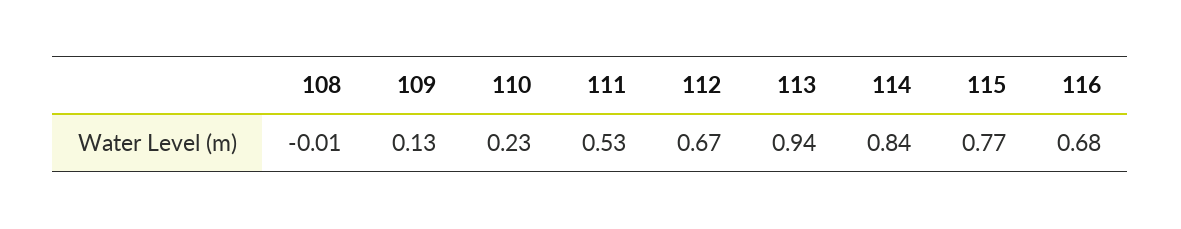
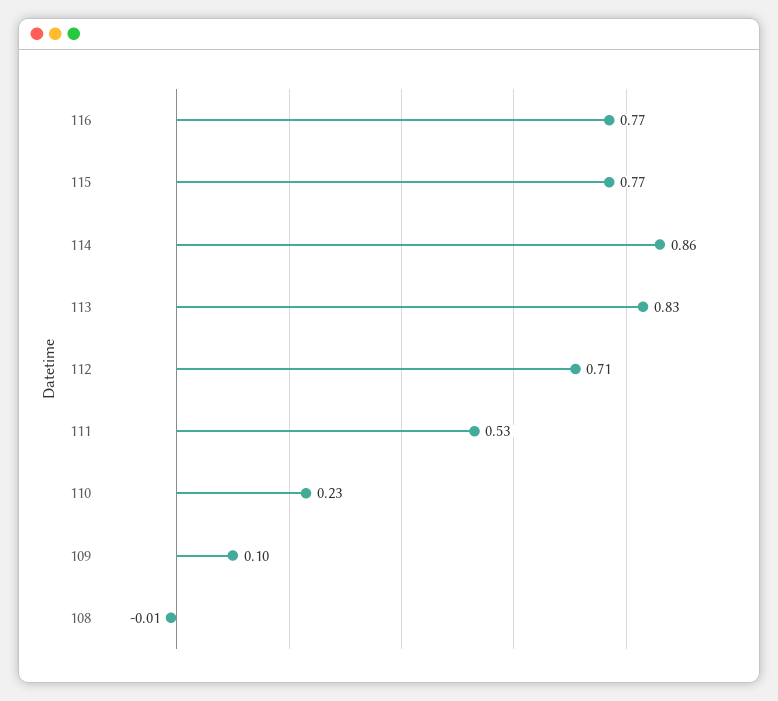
  {
    "108": -0.01,
-   "109": 0.13,
+   "109": 0.1,
    "110": 0.23,
    "111": 0.53,
-   "112": 0.67,
+   "112": 0.71,
-   "113": 0.94,
+   "113": 0.83,
-   "114": 0.84,
+   "114": 0.86,
    "115": 0.77,
-   "116": 0.68
+   "116": 0.77
  }

